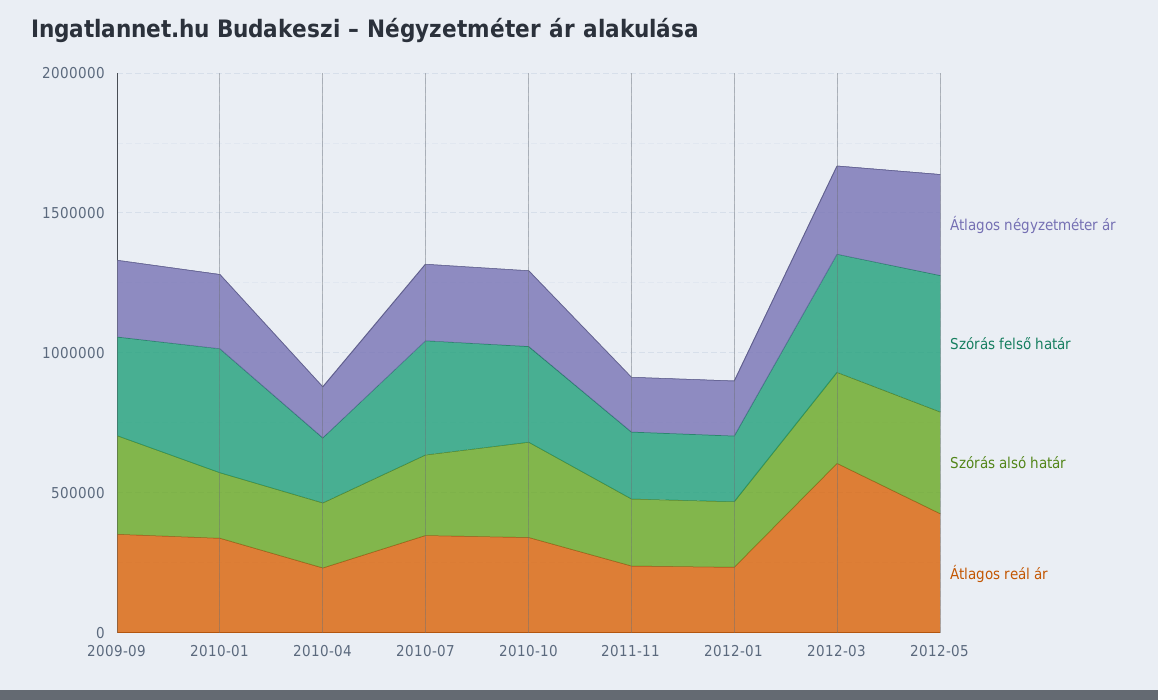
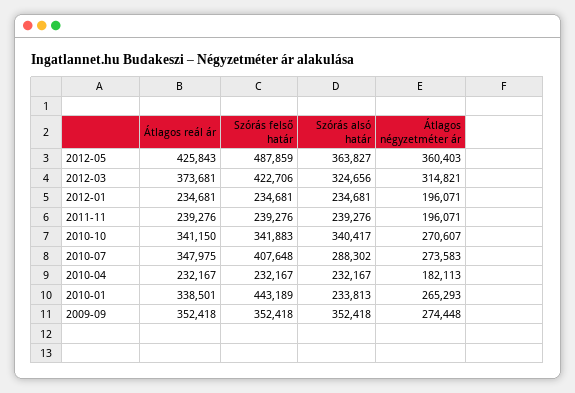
  {
    "Átlagos négyzetméter ár": {
      "2009-09": 274448,
      "2010-01": 265293,
      "2010-04": 182113,
      "2010-07": 273583,
      "2010-10": 270607,
      "2011-11": 196071,
      "2012-01": 196071,
      "2012-03": 314821,
      "2012-05": 360403
    },
    "Szórás felső határ": {
      "2009-09": 352418,
      "2010-01": 443189,
      "2010-04": 232167,
      "2010-07": 407648,
      "2010-10": 341883,
      "2011-11": 239276,
      "2012-01": 234681,
      "2012-03": 422706,
      "2012-05": 487859
    },
    "Szórás alsó határ": {
      "2009-09": 352418,
      "2010-01": 233813,
      "2010-04": 232167,
      "2010-07": 288302,
      "2010-10": 340417,
      "2011-11": 239276,
      "2012-01": 234681,
      "2012-03": 324656,
      "2012-05": 363827
    },
    "Átlagos reál ár": {
      "2009-09": 352418,
      "2010-01": 338501,
      "2010-04": 232167,
      "2010-07": 347975,
      "2010-10": 341150,
      "2011-11": 239276,
      "2012-01": 234681,
-     "2012-03": 600000,
+     "2012-03": 373681,
      "2012-05": 425843
    }
  }

